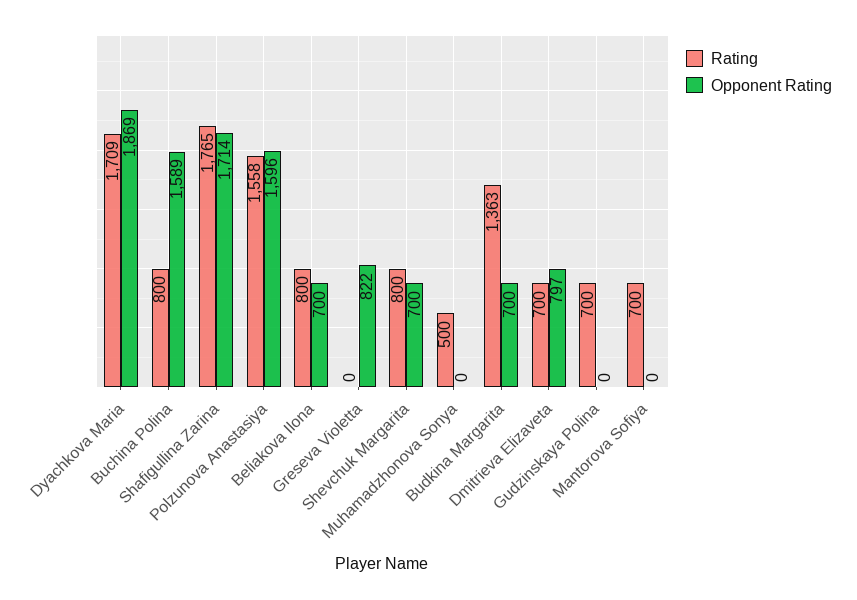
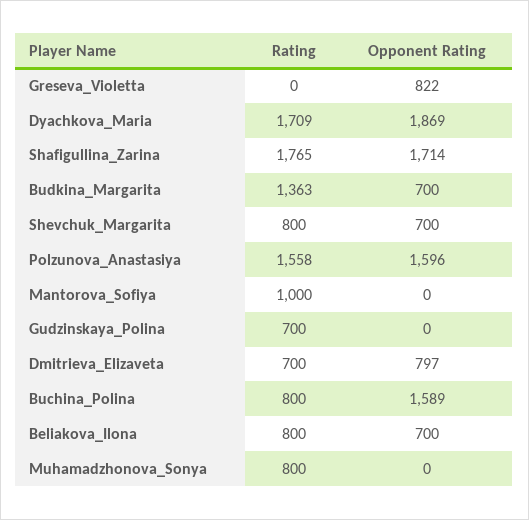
  {
    "Rating": {
      "Dyachkova Maria": 1709,
      "Buchina Polina": 800,
      "Shafigullina Zarina": 1765,
      "Polzunova Anastasiya": 1558,
      "Beliakova Ilona": 800,
      "Greseva Violetta": 0,
      "Shevchuk Margarita": 800,
-     "Muhamadzhonova Sonya": 500,
+     "Muhamadzhonova Sonya": 800,
      "Budkina Margarita": 1363,
      "Dmitrieva Elizaveta": 700,
      "Gudzinskaya Polina": 700,
-     "Mantorova Sofiya": 700
+     "Mantorova Sofiya": 1000
    },
    "Opponent Rating": {
      "Dyachkova Maria": 1869,
      "Buchina Polina": 1589,
      "Shafigullina Zarina": 1714,
      "Polzunova Anastasiya": 1596,
      "Beliakova Ilona": 700,
      "Greseva Violetta": 822,
      "Shevchuk Margarita": 700,
      "Muhamadzhonova Sonya": 0,
      "Budkina Margarita": 700,
      "Dmitrieva Elizaveta": 797,
      "Gudzinskaya Polina": 0,
      "Mantorova Sofiya": 0
    }
  }

